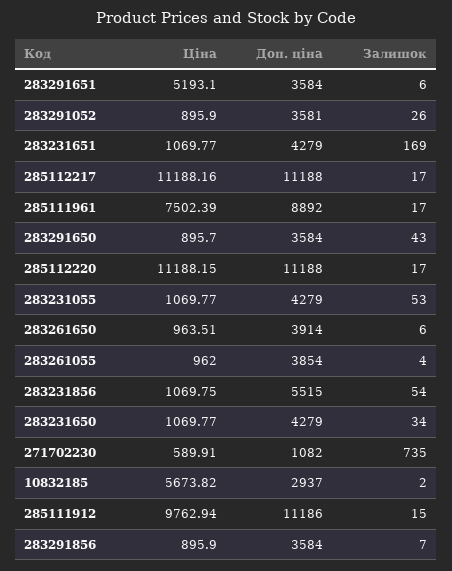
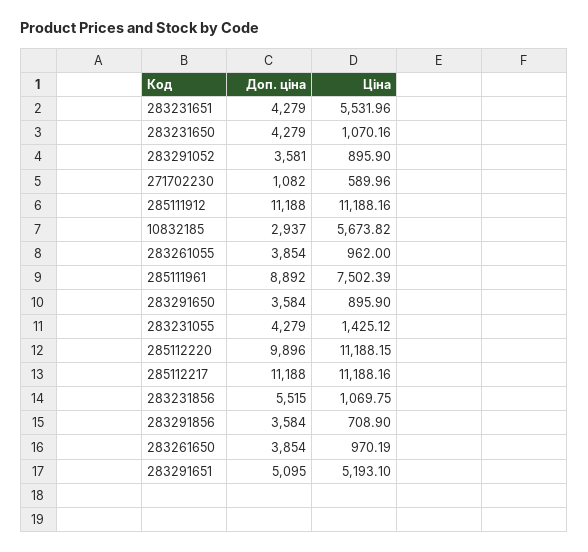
  {
    "Ціна": {
      "283291651": 5193.1,
      "283291052": 895.9,
-     "283231651": 1069.77,
+     "283231651": 5531.96,
      "285112217": 11188.16,
      "285111961": 7502.39,
-     "283291650": 895.7,
+     "283291650": 895.9,
      "285112220": 11188.15,
-     "283231055": 1069.77,
+     "283231055": 1425.12,
-     "283261650": 963.51,
+     "283261650": 970.19,
      "283261055": 962,
      "283231856": 1069.75,
-     "283231650": 1069.77,
+     "283231650": 1070.16,
-     "271702230": 589.91,
+     "271702230": 589.96,
      "10832185": 5673.82,
-     "285111912": 9762.94,
+     "285111912": 11188.16,
-     "283291856": 895.9
+     "283291856": 708.9
    },
    "Доп. ціна": {
-     "283291651": 3584,
+     "283291651": 5095,
      "283291052": 3581,
      "283231651": 4279,
      "285112217": 11188,
      "285111961": 8892,
      "283291650": 3584,
-     "285112220": 11188,
+     "285112220": 9896,
      "283231055": 4279,
-     "283261650": 3914,
+     "283261650": 3854,
      "283261055": 3854,
      "283231856": 5515,
      "283231650": 4279,
      "271702230": 1082,
      "10832185": 2937,
-     "285111912": 11186,
+     "285111912": 11188,
      "283291856": 3584
-   },
+   }
-   "Залишок": {
-     "283291651": 6,
-     "283291052": 26,
-     "283231651": 169,
-     "285112217": 17,
-     "285111961": 17,
-     "283291650": 43,
-     "285112220": 17,
-     "283231055": 53,
-     "283261650": 6,
-     "283261055": 4,
-     "283231856": 54,
-     "283231650": 34,
-     "271702230": 735,
-     "10832185": 2,
-     "285111912": 15,
-     "283291856": 7
-   }
  }

